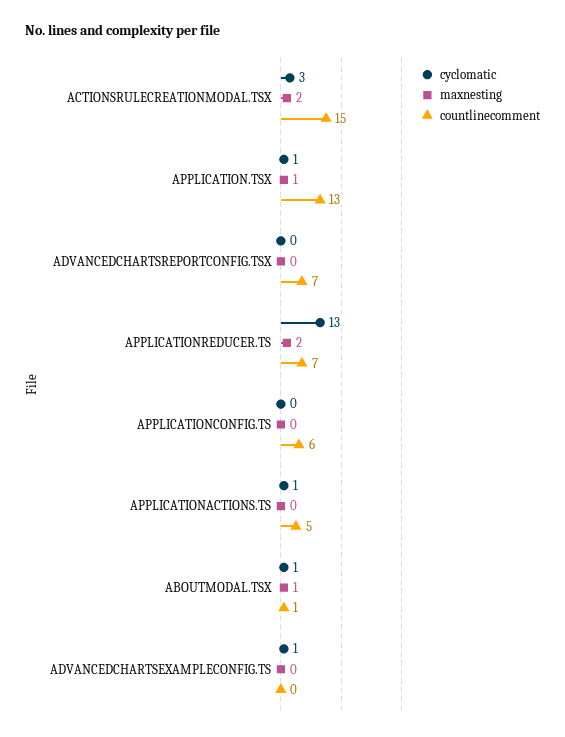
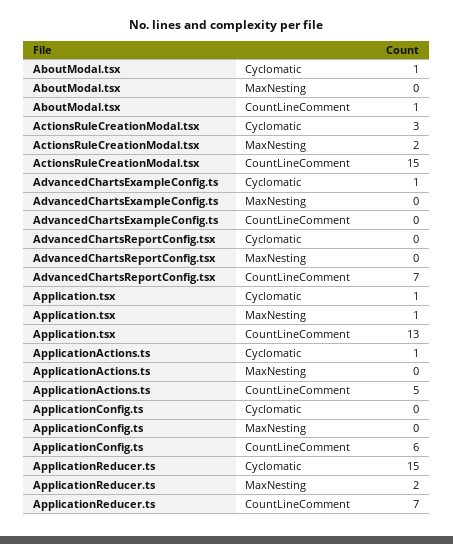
  {
    "cyclomatic": {
      "ACTIONSRULECREATIONMODAL.TSX": 3,
      "APPLICATION.TSX": 1,
      "ADVANCEDCHARTSREPORTCONFIG.TSX": 0,
-     "APPLICATIONREDUCER.TS": 13,
+     "APPLICATIONREDUCER.TS": 15,
      "APPLICATIONCONFIG.TS": 0,
      "APPLICATIONACTIONS.TS": 1,
      "ABOUTMODAL.TSX": 1,
      "ADVANCEDCHARTSEXAMPLECONFIG.TS": 1
    },
    "maxnesting": {
      "ACTIONSRULECREATIONMODAL.TSX": 2,
      "APPLICATION.TSX": 1,
      "ADVANCEDCHARTSREPORTCONFIG.TSX": 0,
      "APPLICATIONREDUCER.TS": 2,
      "APPLICATIONCONFIG.TS": 0,
      "APPLICATIONACTIONS.TS": 0,
-     "ABOUTMODAL.TSX": 1,
+     "ABOUTMODAL.TSX": 0,
      "ADVANCEDCHARTSEXAMPLECONFIG.TS": 0
    },
    "countlinecomment": {
      "ACTIONSRULECREATIONMODAL.TSX": 15,
      "APPLICATION.TSX": 13,
      "ADVANCEDCHARTSREPORTCONFIG.TSX": 7,
      "APPLICATIONREDUCER.TS": 7,
      "APPLICATIONCONFIG.TS": 6,
      "APPLICATIONACTIONS.TS": 5,
      "ABOUTMODAL.TSX": 1,
      "ADVANCEDCHARTSEXAMPLECONFIG.TS": 0
    }
  }

